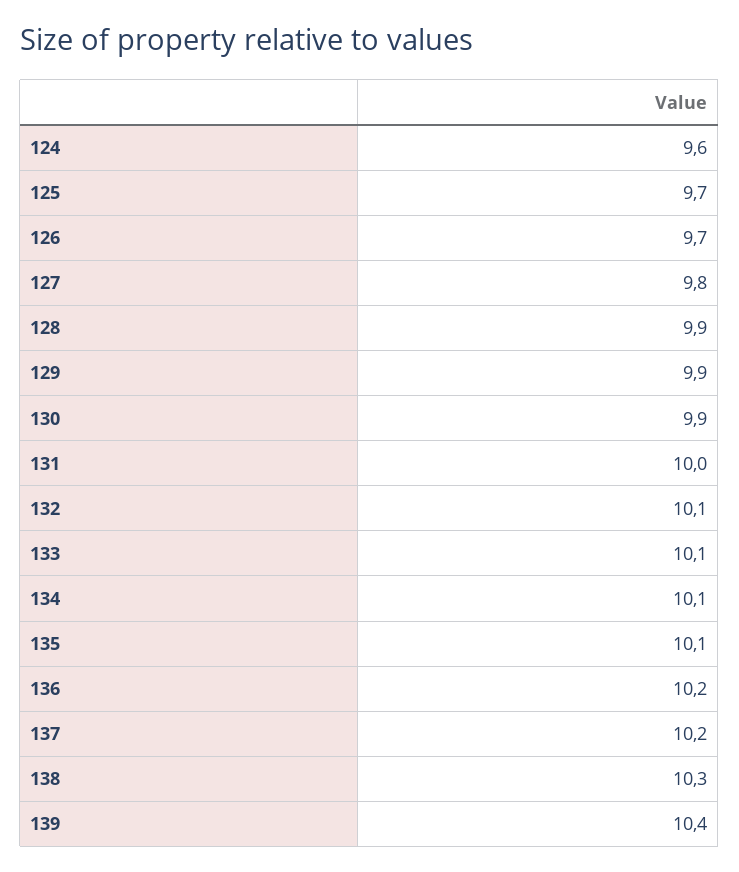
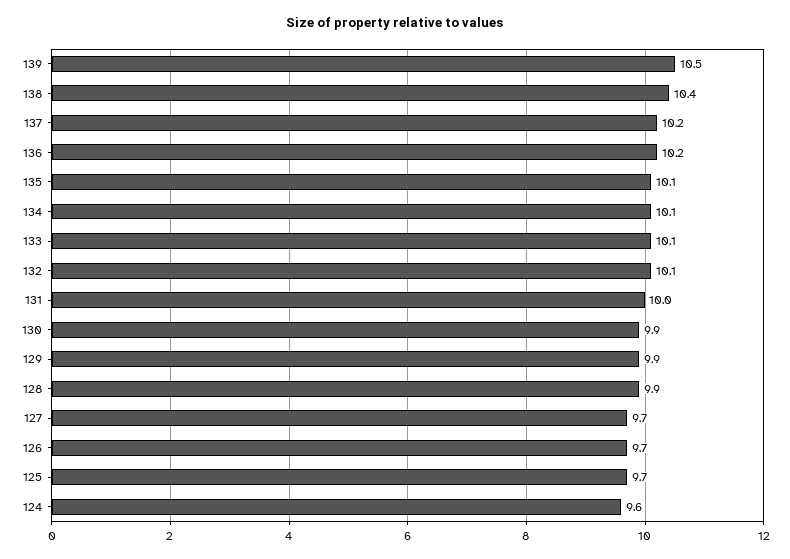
  {
    "124": 9.6,
    "125": 9.7,
    "126": 9.7,
-   "127": 9.8,
+   "127": 9.7,
    "128": 9.9,
    "129": 9.9,
    "130": 9.9,
    "131": 10,
    "132": 10.1,
    "133": 10.1,
    "134": 10.1,
    "135": 10.1,
    "136": 10.2,
    "137": 10.2,
-   "138": 10.3,
+   "138": 10.4,
-   "139": 10.4
+   "139": 10.5
  }

